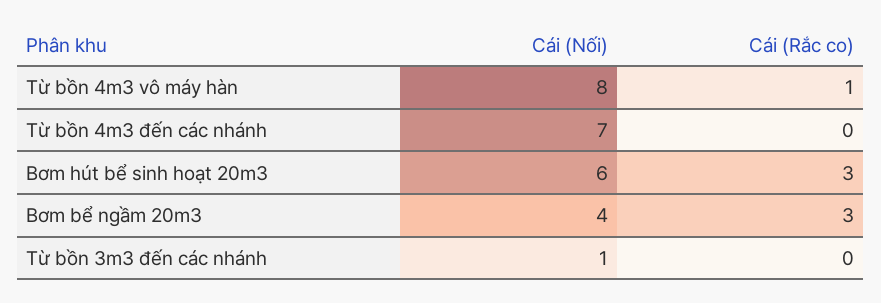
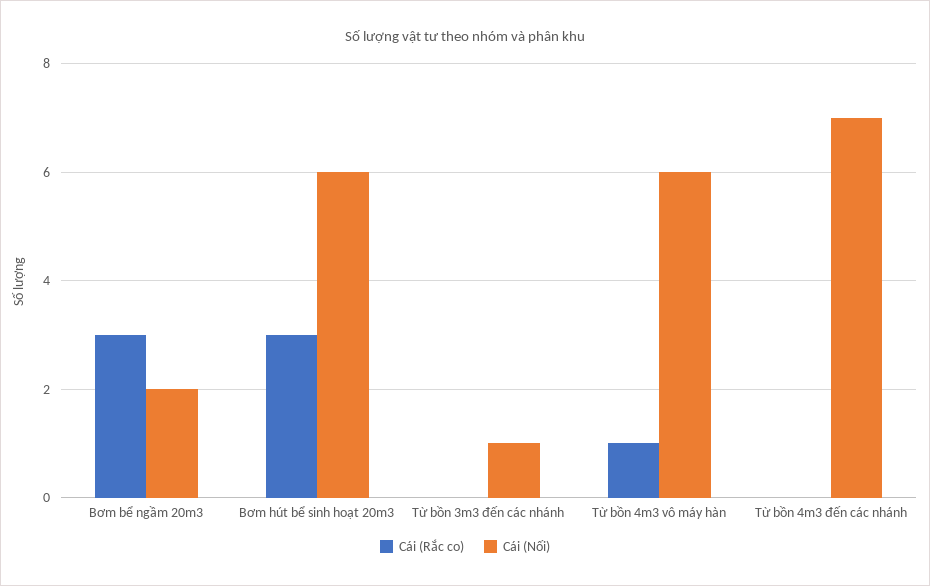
  {
    "Cái (Nối)": {
-     "Từ bồn 4m3 vô máy hàn": 8,
+     "Từ bồn 4m3 vô máy hàn": 6,
      "Từ bồn 4m3 đến các nhánh": 7,
      "Bơm hút bể sinh hoạt 20m3": 6,
-     "Bơm bể ngầm 20m3": 4,
+     "Bơm bể ngầm 20m3": 2,
      "Từ bồn 3m3 đến các nhánh": 1
    },
    "Cái (Rắc co)": {
      "Từ bồn 4m3 vô máy hàn": 1,
      "Từ bồn 4m3 đến các nhánh": 0,
      "Bơm hút bể sinh hoạt 20m3": 3,
      "Bơm bể ngầm 20m3": 3,
      "Từ bồn 3m3 đến các nhánh": 0
    }
  }

